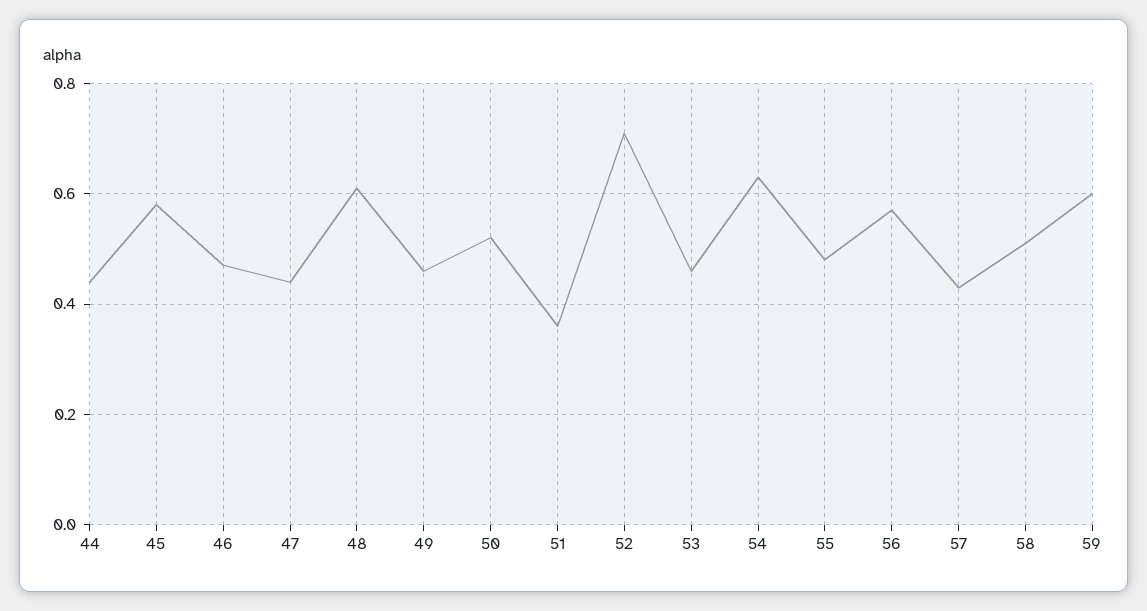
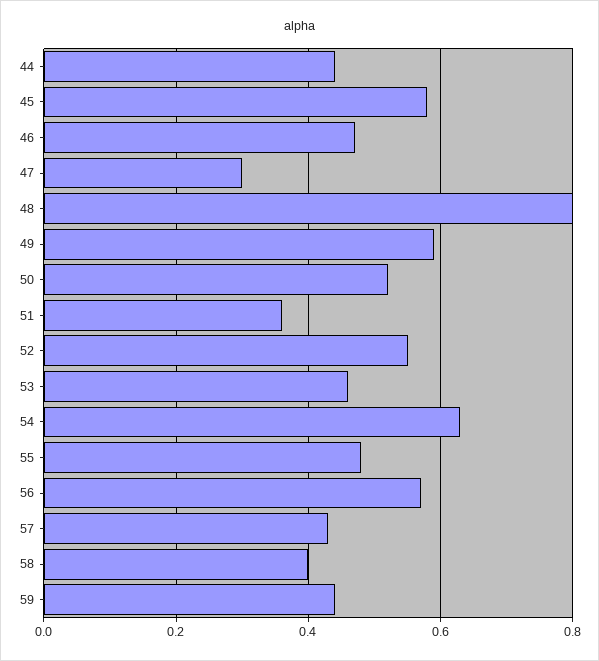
  {
    "44": 0.45,
    "45": 0.6,
    "46": 0.45,
-   "47": 0.45,
+   "47": 0.3,
-   "48": 0.6,
+   "48": 0.8,
-   "49": 0.45,
+   "49": 0.6,
    "50": 0.5,
    "51": 0.35,
-   "52": 0.7,
+   "52": 0.55,
    "53": 0.45,
    "54": 0.65,
    "55": 0.5,
    "56": 0.55,
    "57": 0.45,
-   "58": 0.5,
+   "58": 0.4,
-   "59": 0.6
+   "59": 0.45
  }

